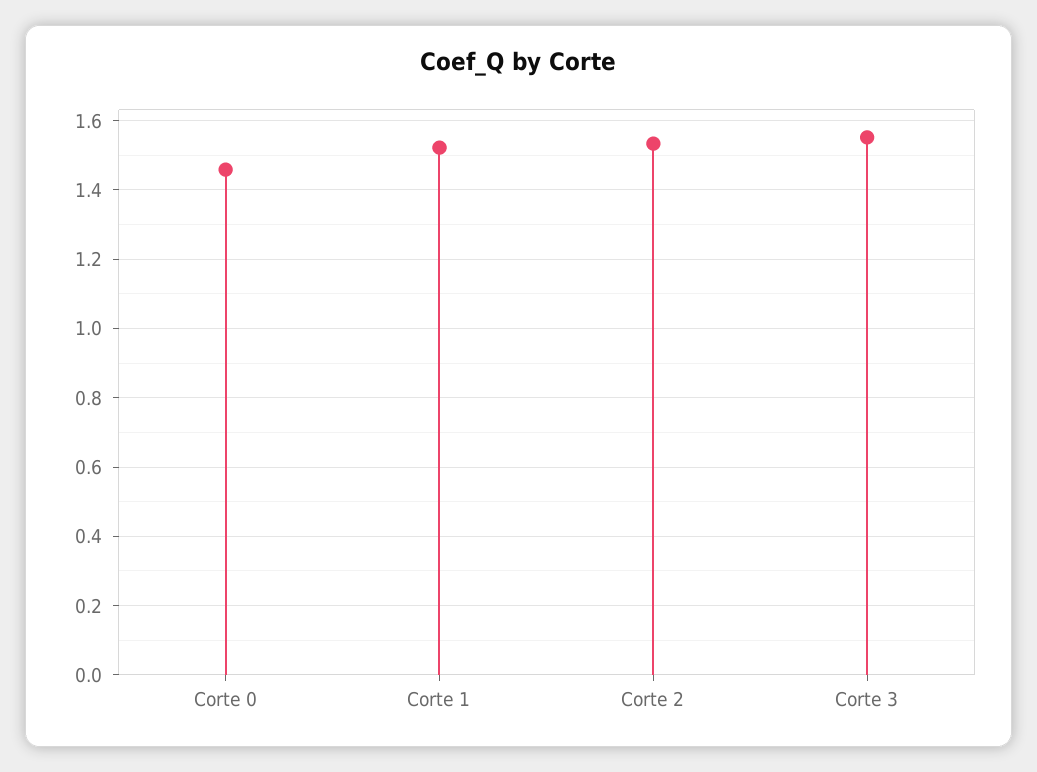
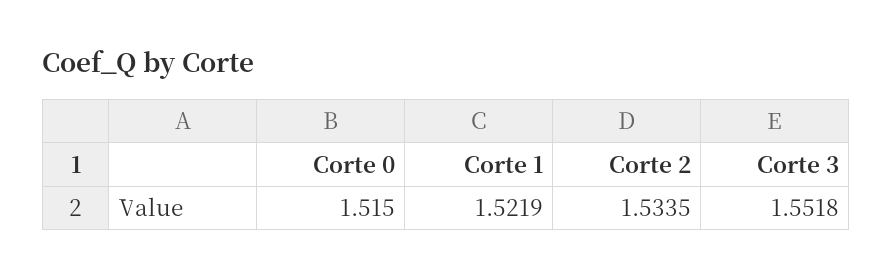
  {
-   "Corte 0": 1.46,
+   "Corte 0": 1.515,
    "Corte 1": 1.5219,
    "Corte 2": 1.5335,
    "Corte 3": 1.5518
  }

